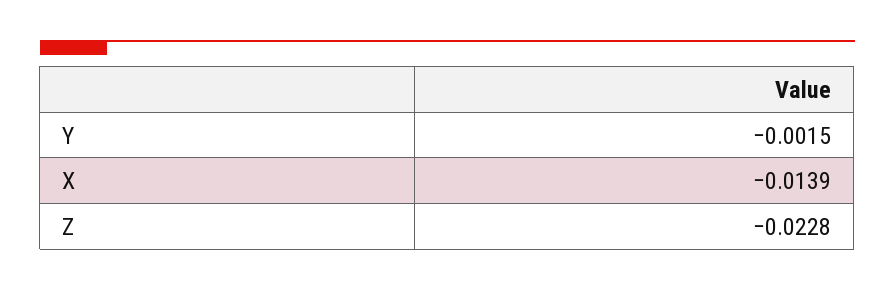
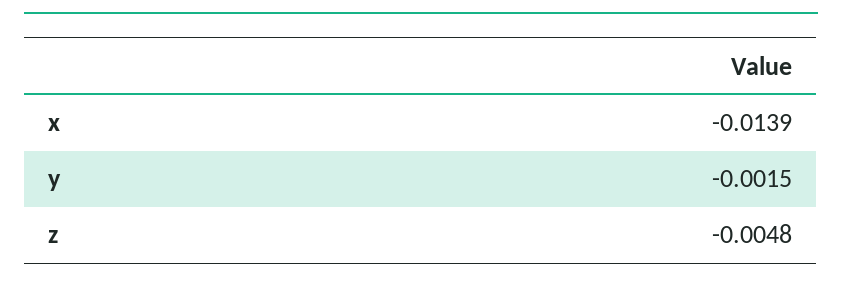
  {
    "Y": -0.0015,
    "X": -0.0139,
-   "Z": -0.0228
+   "Z": -0.0048
  }

